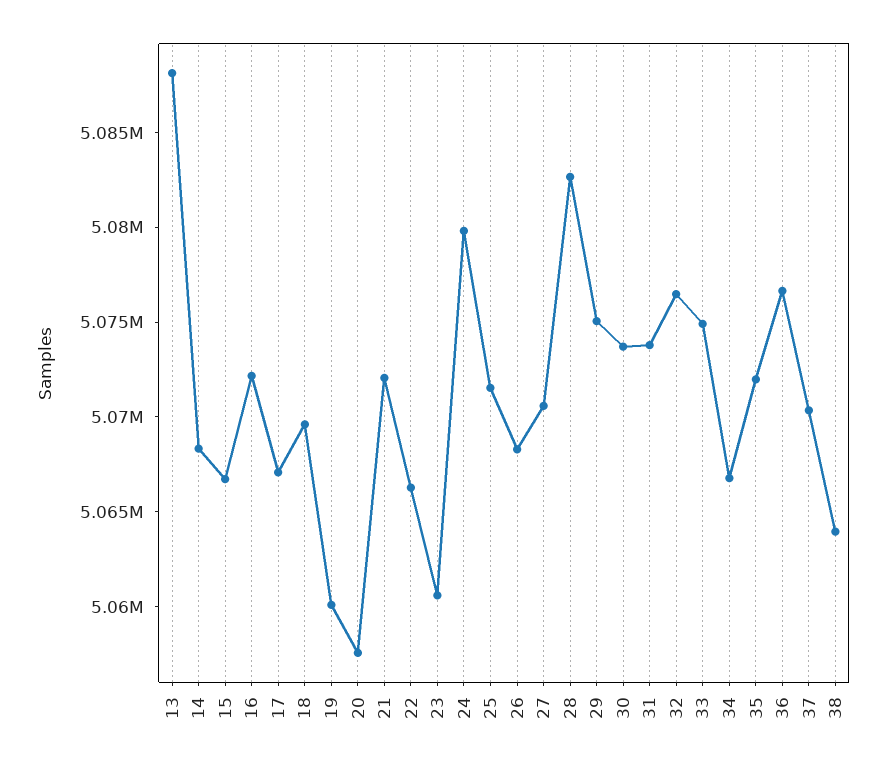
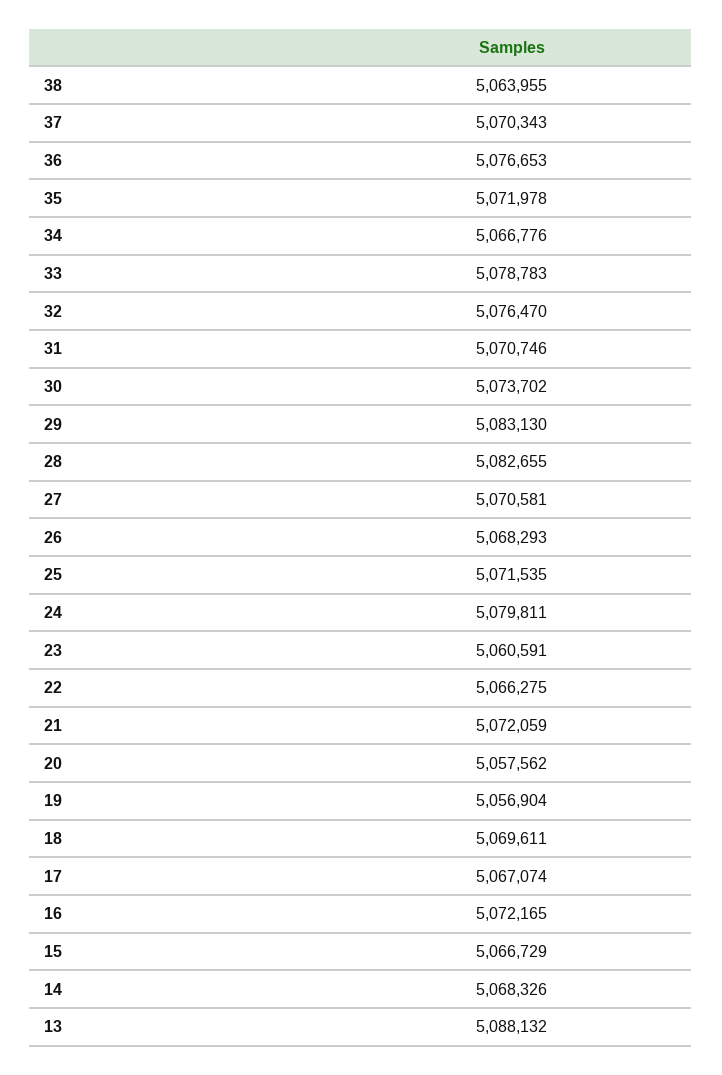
  {
    "13": 5088132,
    "14": 5068326,
    "15": 5066729,
    "16": 5072165,
    "17": 5067074,
    "18": 5069611,
-   "19": 5060000,
+   "19": 5056904,
    "20": 5057562,
    "21": 5072059,
    "22": 5066275,
    "23": 5060591,
    "24": 5079811,
    "25": 5071535,
    "26": 5068293,
    "27": 5070581,
    "28": 5082655,
-   "29": 5075000,
+   "29": 5083130,
    "30": 5073702,
-   "31": 5074000,
+   "31": 5070746,
    "32": 5076470,
-   "33": 5075000,
+   "33": 5078783,
    "34": 5066776,
    "35": 5071978,
    "36": 5076653,
    "37": 5070343,
    "38": 5063955
  }

